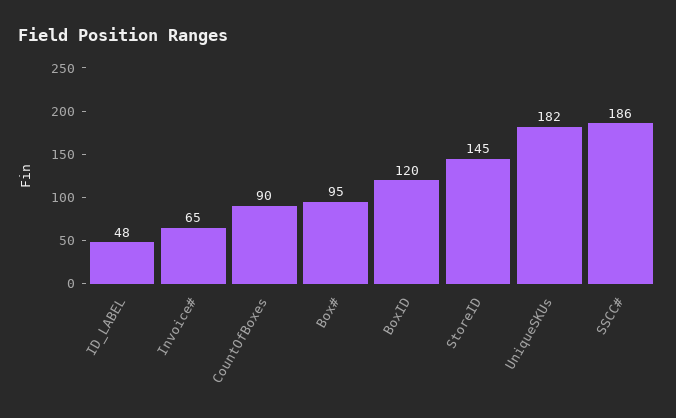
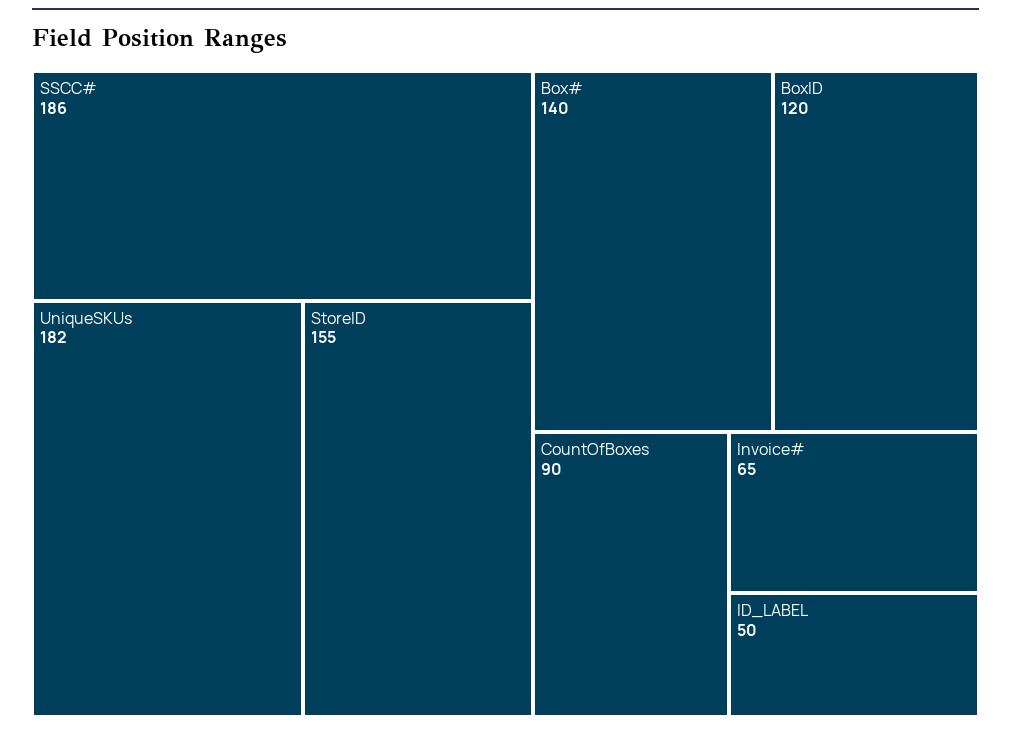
  {
-   "ID_LABEL": 48,
+   "ID_LABEL": 50,
    "Invoice#": 65,
    "CountOfBoxes": 90,
-   "Box#": 95,
+   "Box#": 140,
    "BoxID": 120,
-   "StoreID": 145,
+   "StoreID": 155,
    "UniqueSKUs": 182,
    "SSCC#": 186
  }

